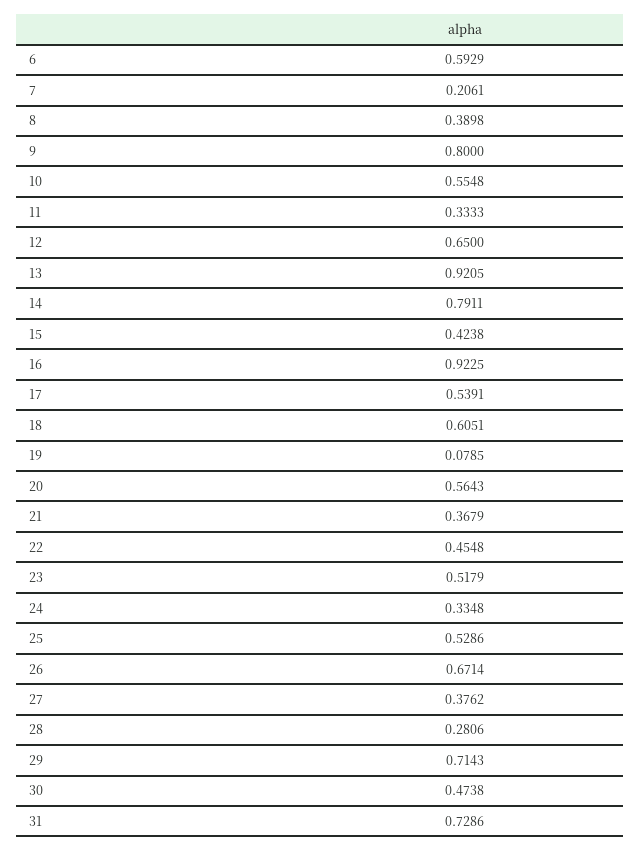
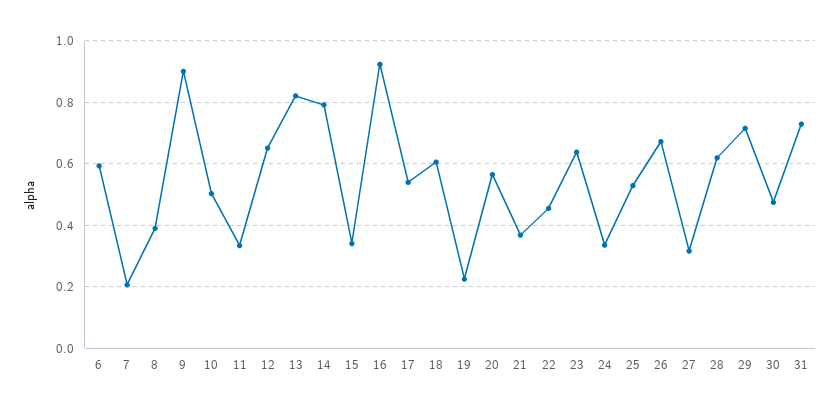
  {
    "6": 0.5929,
    "7": 0.2061,
    "8": 0.3898,
-   "9": 0.8,
+   "9": 0.9,
-   "10": 0.5548,
+   "10": 0.5,
    "11": 0.3333,
    "12": 0.65,
-   "13": 0.9205,
+   "13": 0.82,
    "14": 0.7911,
-   "15": 0.4238,
+   "15": 0.34,
    "16": 0.9225,
    "17": 0.5391,
    "18": 0.6051,
-   "19": 0.0785,
+   "19": 0.22,
    "20": 0.5643,
    "21": 0.3679,
    "22": 0.4548,
-   "23": 0.5179,
+   "23": 0.64,
    "24": 0.3348,
    "25": 0.5286,
    "26": 0.6714,
-   "27": 0.3762,
+   "27": 0.32,
-   "28": 0.2806,
+   "28": 0.62,
    "29": 0.7143,
    "30": 0.4738,
    "31": 0.7286
  }

